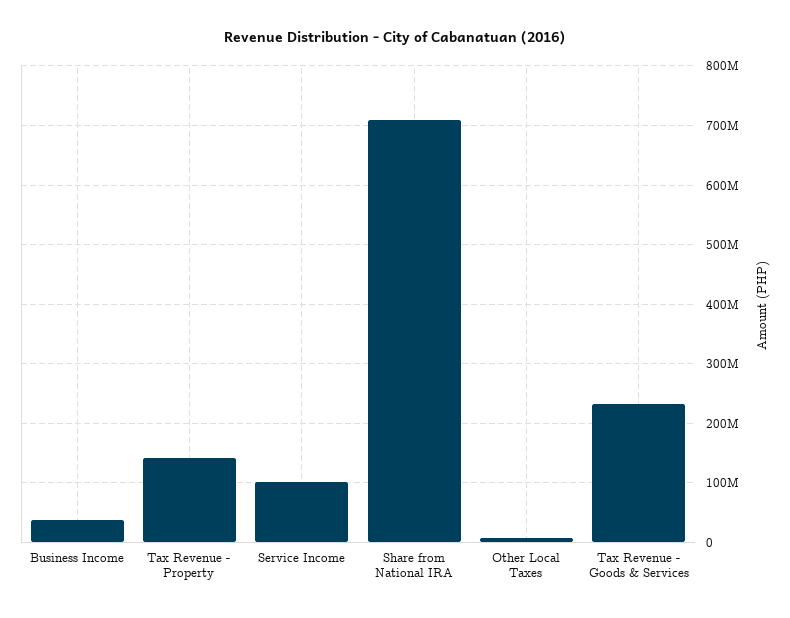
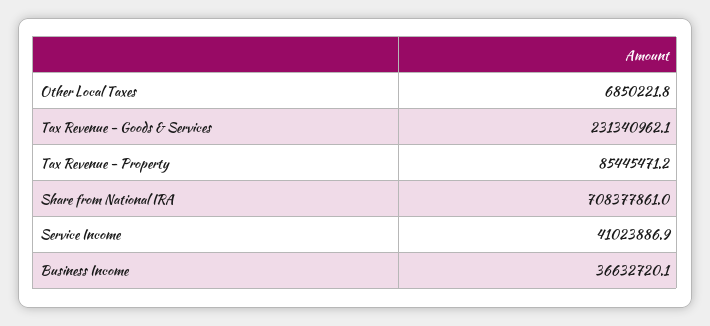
  {
    "Business Income": 36632720.1,
-   "Tax Revenue - Property": 140000000,
+   "Tax Revenue - Property": 85445471.2,
-   "Service Income": 100000000,
+   "Service Income": 41023886.9,
    "Share from National IRA": 708377861,
    "Other Local Taxes": 6850221.8,
    "Tax Revenue - Goods & Services": 231340962.1
  }

